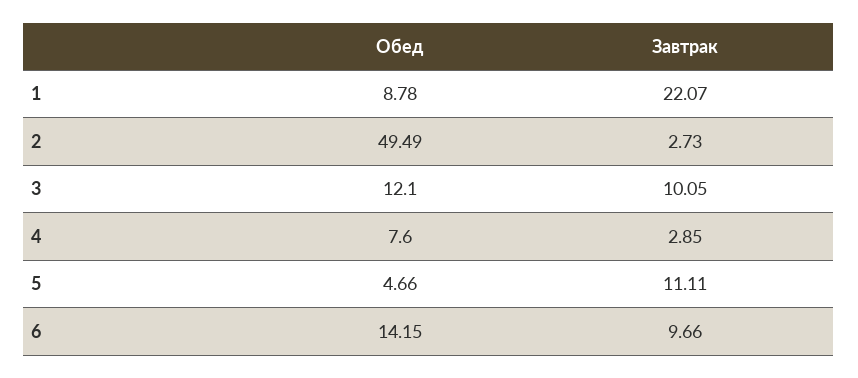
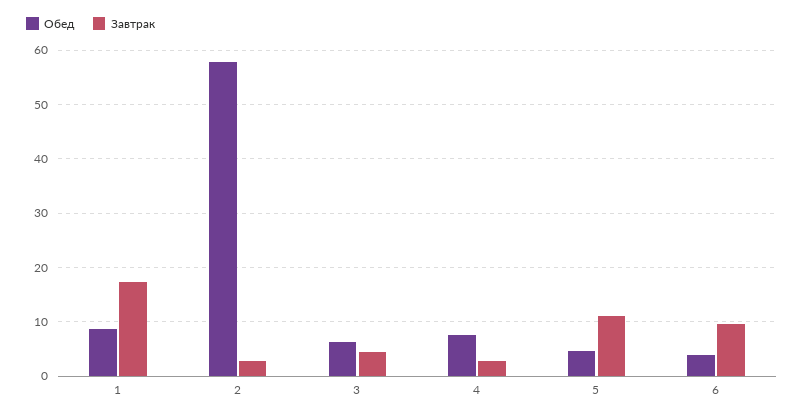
  {
    "Обед": {
      "1": 8.78,
-     "2": 49.49,
+     "2": 58,
-     "3": 12.1,
+     "3": 6,
      "4": 7.6,
      "5": 4.66,
-     "6": 14.15
+     "6": 4
    },
    "Завтрак": {
-     "1": 22.07,
+     "1": 18,
      "2": 2.73,
-     "3": 10.05,
+     "3": 4,
      "4": 2.85,
      "5": 11.11,
      "6": 9.66
    }
  }

